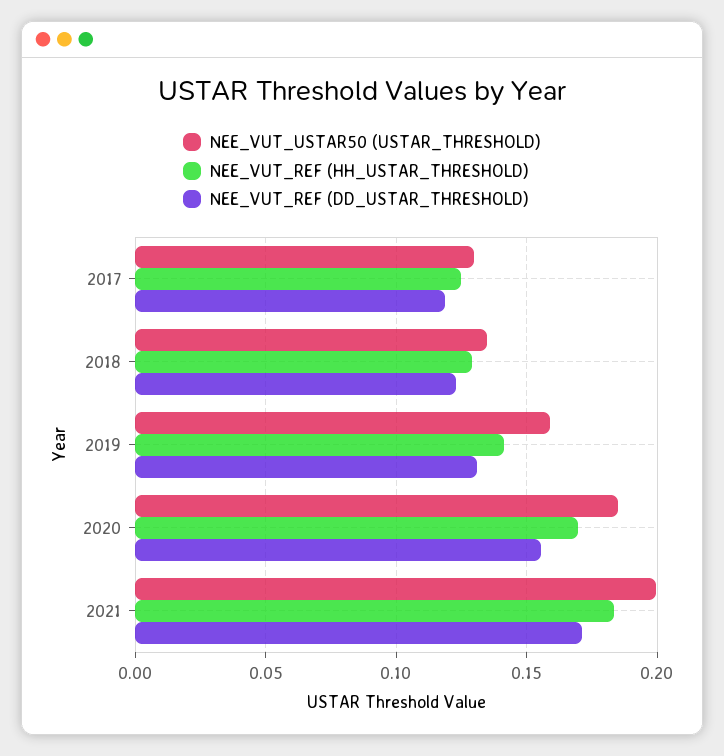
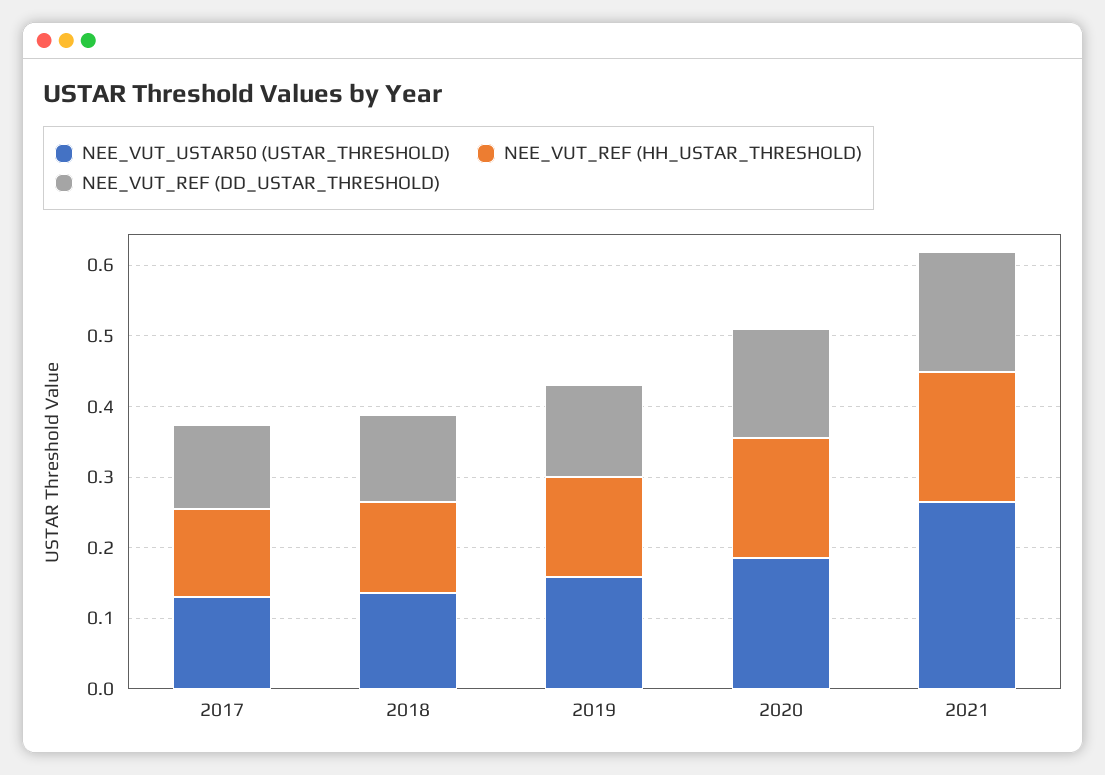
  {
    "NEE_VUT_USTAR50 (USTAR_THRESHOLD)": {
      "2017": 0.13,
      "2018": 0.135,
      "2019": 0.16,
      "2020": 0.185,
-     "2021": 0.2
+     "2021": 0.26
    },
    "NEE_VUT_REF (HH_USTAR_THRESHOLD)": {
      "2017": 0.125,
      "2018": 0.13,
      "2019": 0.14,
      "2020": 0.17,
      "2021": 0.185
    },
    "NEE_VUT_REF (DD_USTAR_THRESHOLD)": {
      "2017": 0.12,
      "2018": 0.125,
      "2019": 0.13,
      "2020": 0.155,
      "2021": 0.17
    }
  }

